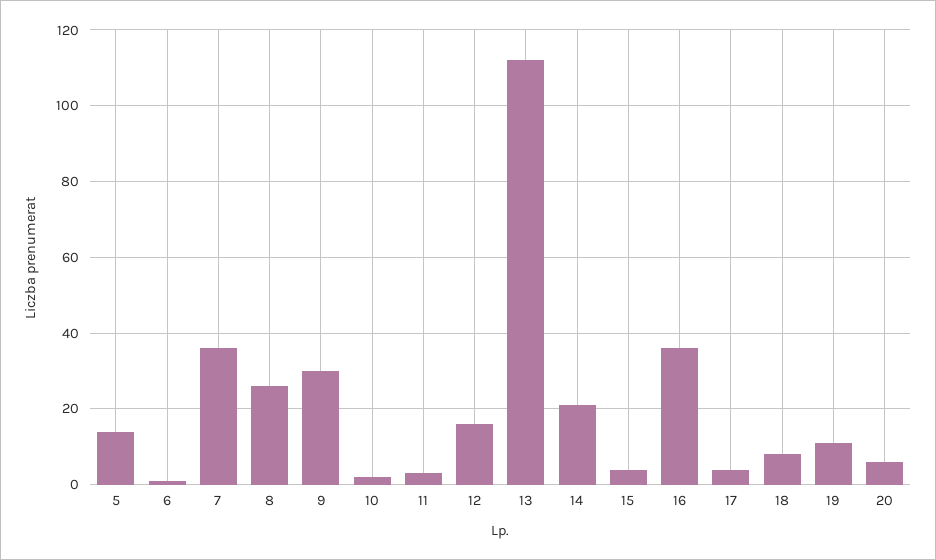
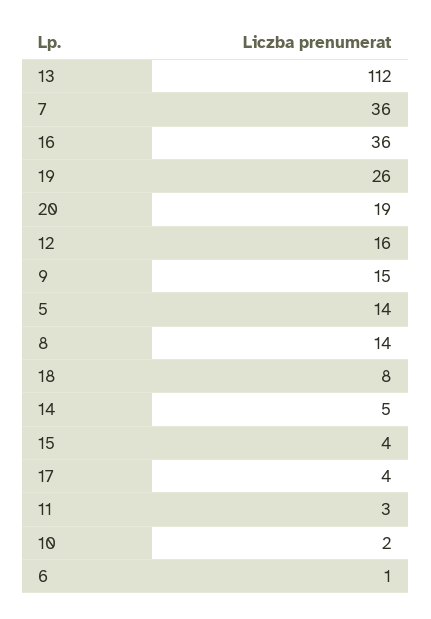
  {
    "5": 14,
    "6": 1,
    "7": 36,
-   "8": 25,
+   "8": 14,
-   "9": 30,
+   "9": 15,
    "10": 2,
    "11": 3,
    "12": 16,
    "13": 112,
-   "14": 20,
+   "14": 5,
    "15": 4,
    "16": 36,
    "17": 4,
    "18": 8,
-   "19": 10,
+   "19": 26,
-   "20": 5
+   "20": 19
  }

